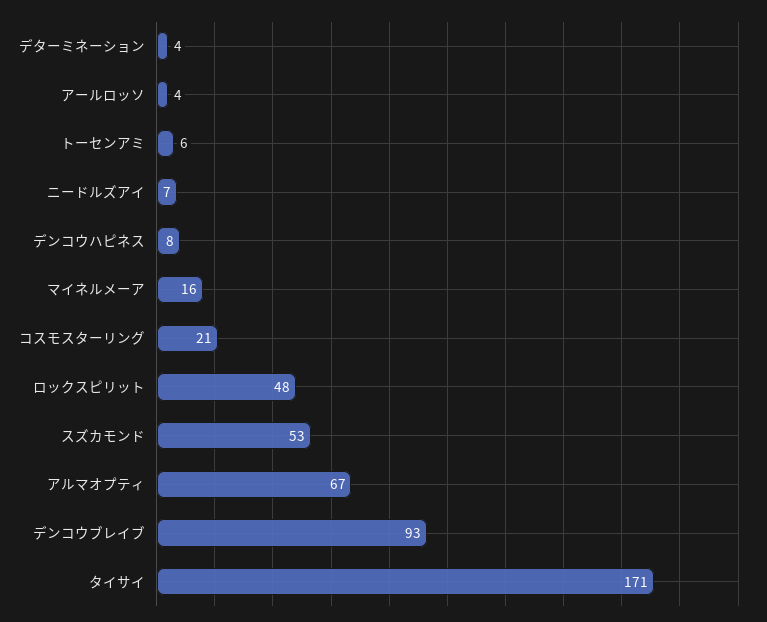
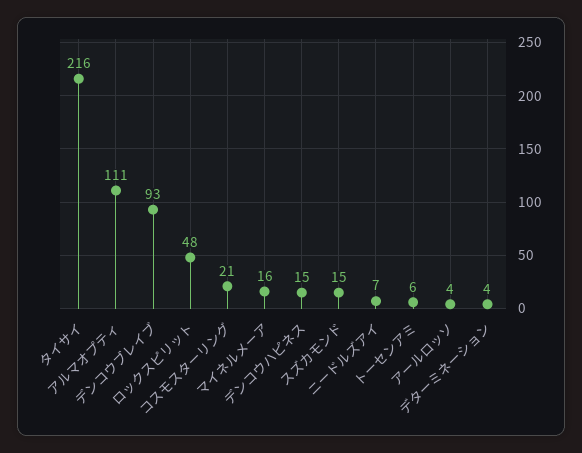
  {
    "デターミネーション": 4,
    "アールロッソ": 4,
    "トーセンアミ": 6,
    "ニードルズアイ": 7,
-   "デンコウハピネス": 8,
+   "デンコウハピネス": 15,
    "マイネルメーア": 16,
    "コスモスターリング": 21,
    "ロックスピリット": 48,
-   "スズカモンド": 53,
+   "スズカモンド": 15,
-   "アルマオプティ": 67,
+   "アルマオプティ": 111,
    "デンコウブレイブ": 93,
-   "タイサイ": 171
+   "タイサイ": 216
  }

